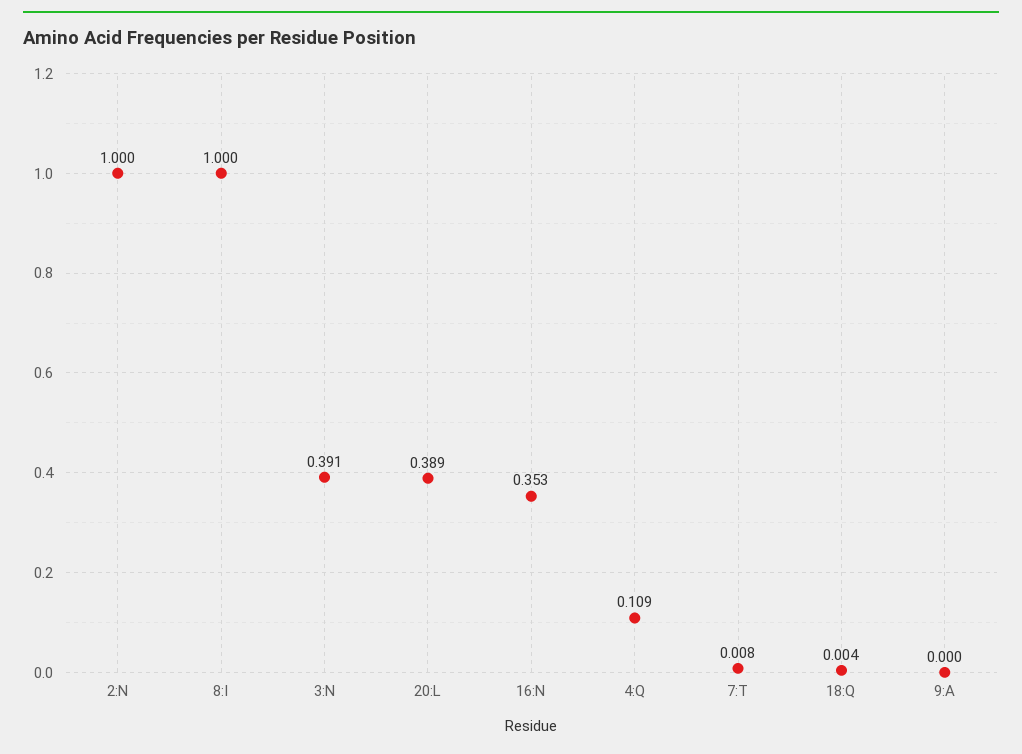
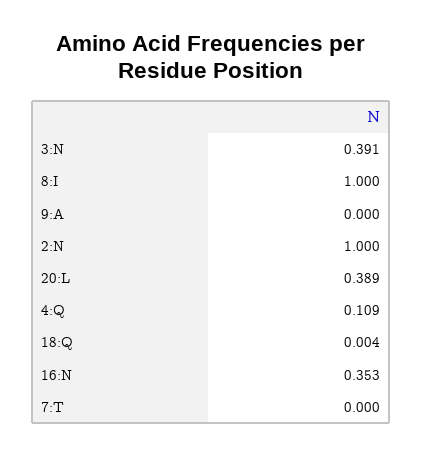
  {
    "2:N": 1,
    "8:I": 1,
    "3:N": 0.391,
    "20:L": 0.389,
    "16:N": 0.353,
    "4:Q": 0.109,
-   "7:T": 0.008,
+   "7:T": 0,
    "18:Q": 0.004,
    "9:A": 0
  }

